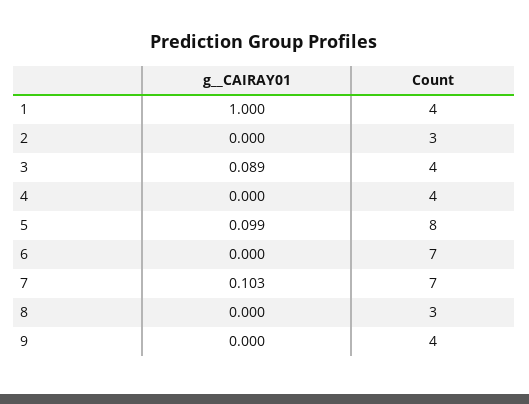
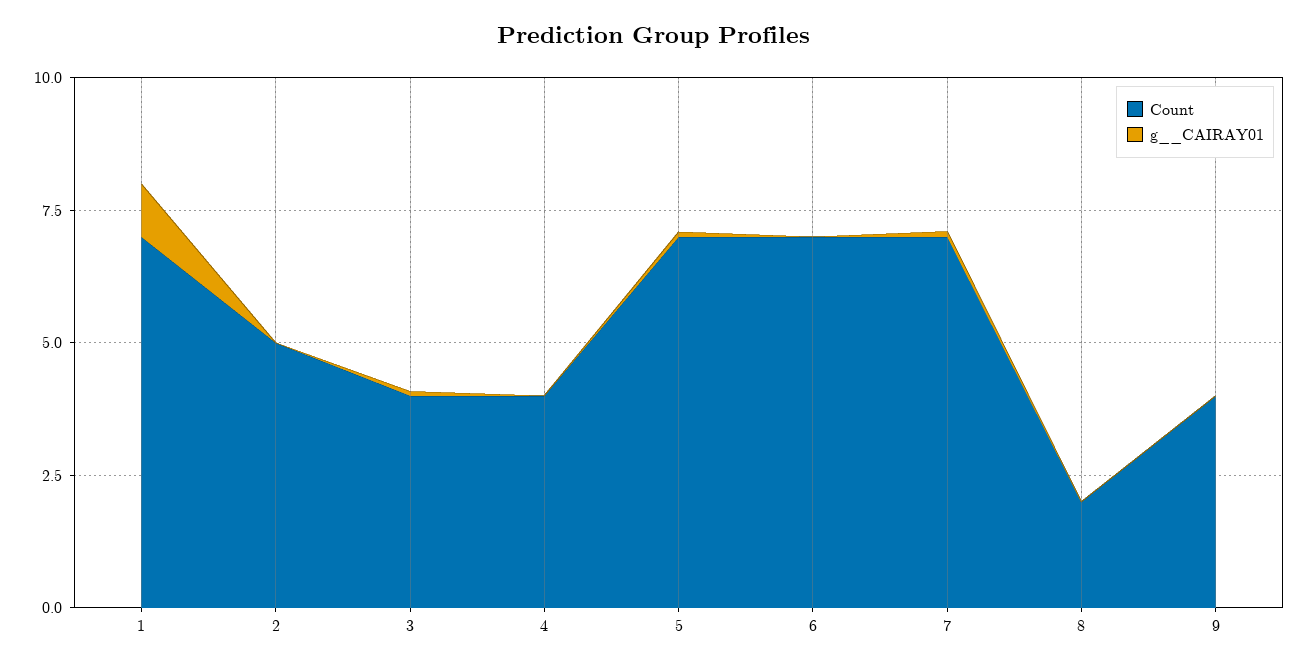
  {
    "g__CAIRAY01": {
      "1": 1,
      "2": 0,
      "3": 0.089,
      "4": 0,
      "5": 0.099,
      "6": 0,
      "7": 0.103,
      "8": 0,
      "9": 0
    },
    "Count": {
-     "1": 4,
+     "1": 7,
-     "2": 3,
+     "2": 5,
      "3": 4,
      "4": 4,
-     "5": 8,
+     "5": 7,
      "6": 7,
      "7": 7,
-     "8": 3,
+     "8": 2,
      "9": 4
    }
  }

